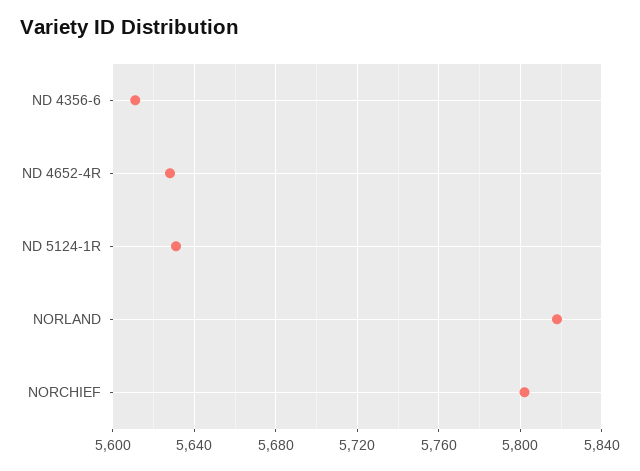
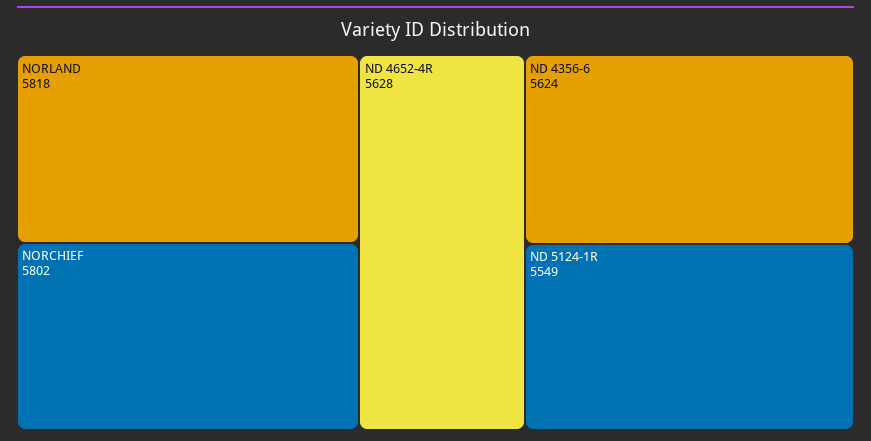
  {
-   "ND 4356-6": 5610,
+   "ND 4356-6": 5624,
    "ND 4652-4R": 5628,
-   "ND 5124-1R": 5630,
+   "ND 5124-1R": 5549,
    "NORLAND": 5818,
    "NORCHIEF": 5802
  }

